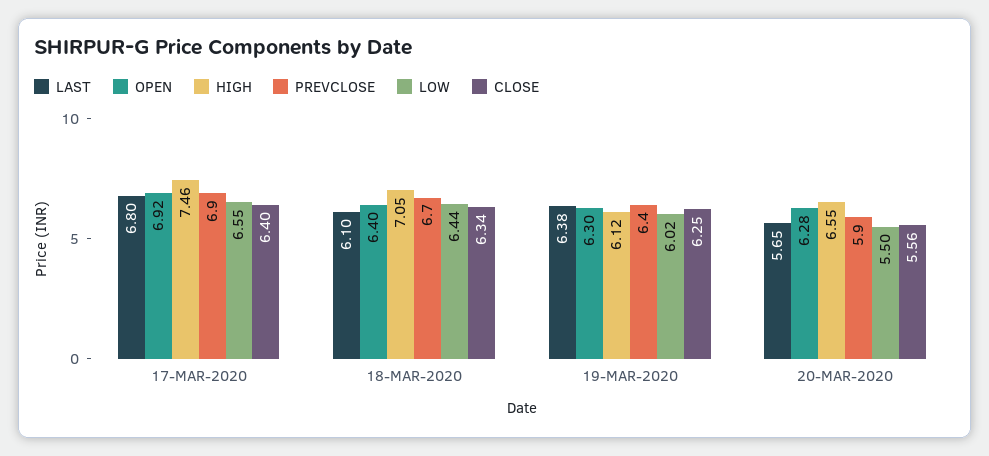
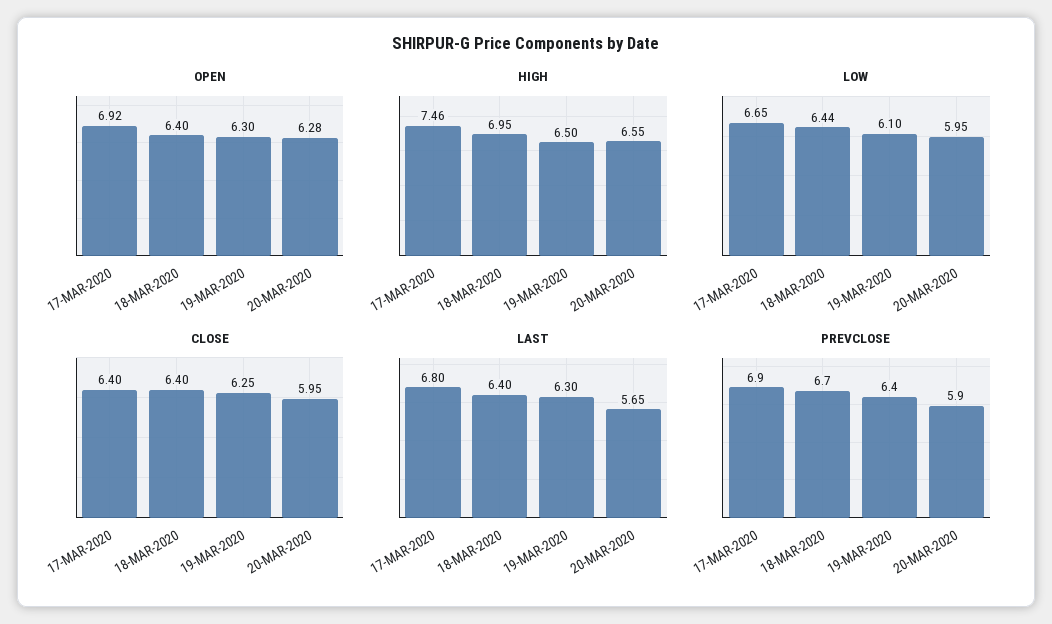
  {
    "LAST": {
      "17-MAR-2020": 6.8,
-     "18-MAR-2020": 6.1,
+     "18-MAR-2020": 6.4,
-     "19-MAR-2020": 6.38,
+     "19-MAR-2020": 6.3,
      "20-MAR-2020": 5.65
    },
    "OPEN": {
      "17-MAR-2020": 6.92,
      "18-MAR-2020": 6.4,
      "19-MAR-2020": 6.3,
      "20-MAR-2020": 6.28
    },
    "HIGH": {
      "17-MAR-2020": 7.46,
-     "18-MAR-2020": 7.05,
+     "18-MAR-2020": 6.95,
-     "19-MAR-2020": 6.12,
+     "19-MAR-2020": 6.5,
      "20-MAR-2020": 6.55
    },
    "PREVCLOSE": {
      "17-MAR-2020": 6.9,
      "18-MAR-2020": 6.7,
      "19-MAR-2020": 6.4,
      "20-MAR-2020": 5.9
    },
    "LOW": {
-     "17-MAR-2020": 6.55,
+     "17-MAR-2020": 6.65,
      "18-MAR-2020": 6.44,
-     "19-MAR-2020": 6.02,
+     "19-MAR-2020": 6.1,
-     "20-MAR-2020": 5.5
+     "20-MAR-2020": 5.95
    },
    "CLOSE": {
      "17-MAR-2020": 6.4,
-     "18-MAR-2020": 6.34,
+     "18-MAR-2020": 6.4,
      "19-MAR-2020": 6.25,
-     "20-MAR-2020": 5.56
+     "20-MAR-2020": 5.95
    }
  }

